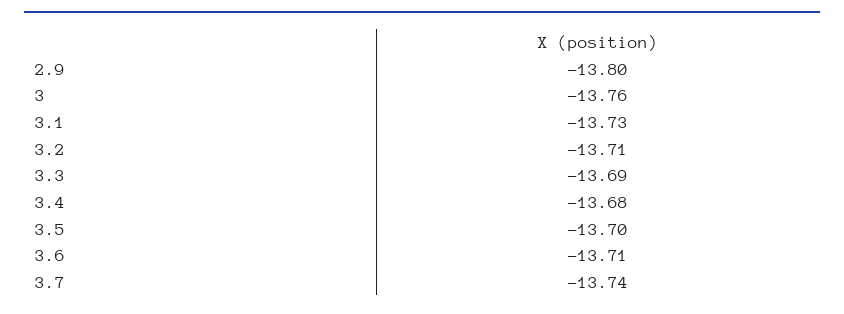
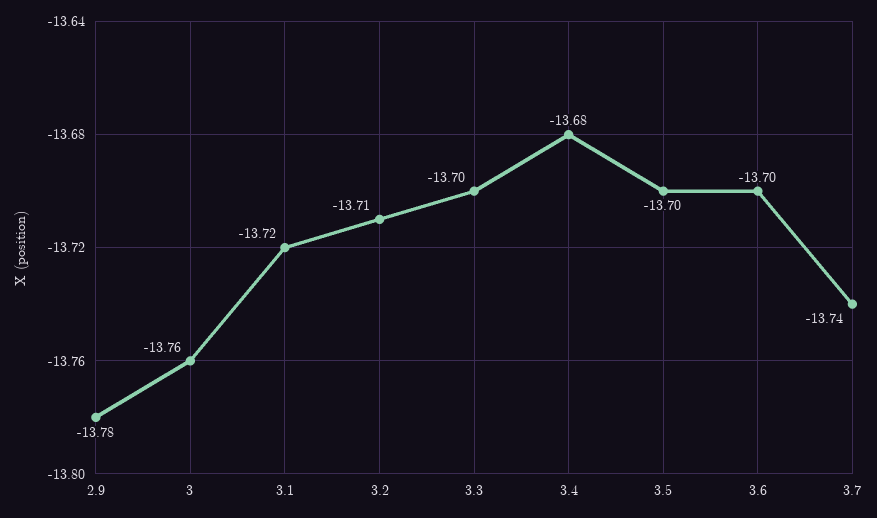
  {
-   "2.9": -13.8,
+   "2.9": -13.78,
    "3": -13.76,
-   "3.1": -13.73,
+   "3.1": -13.72,
    "3.2": -13.71,
-   "3.3": -13.69,
+   "3.3": -13.7,
    "3.4": -13.68,
    "3.5": -13.7,
-   "3.6": -13.71,
+   "3.6": -13.7,
    "3.7": -13.74
  }

